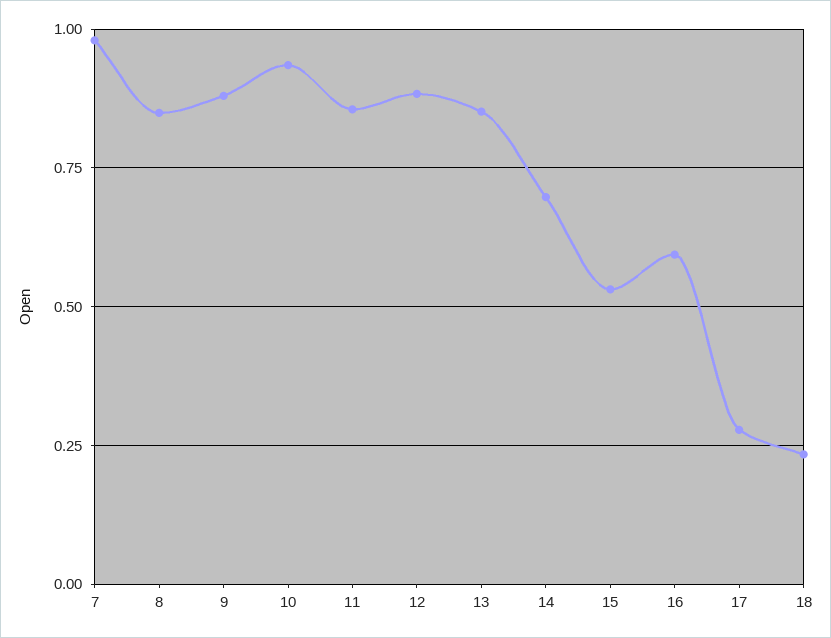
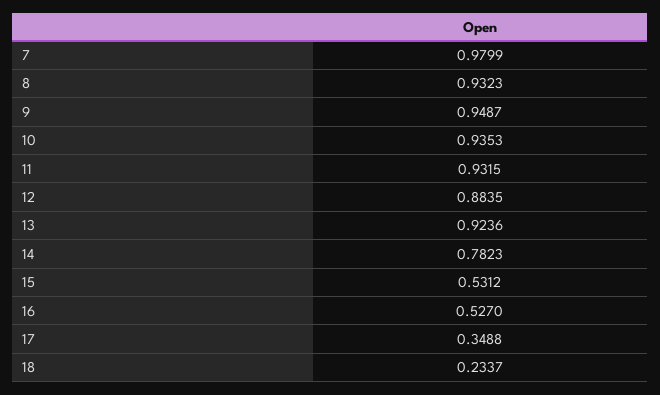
  {
    "7": 0.9799,
-   "8": 0.85,
+   "8": 0.9323,
-   "9": 0.875,
+   "9": 0.9487,
    "10": 0.9353,
-   "11": 0.85,
+   "11": 0.9315,
    "12": 0.8835,
-   "13": 0.85,
+   "13": 0.9236,
-   "14": 0.7,
+   "14": 0.7823,
    "15": 0.5312,
-   "16": 0.6,
+   "16": 0.527,
-   "17": 0.275,
+   "17": 0.3488,
    "18": 0.2337
  }

